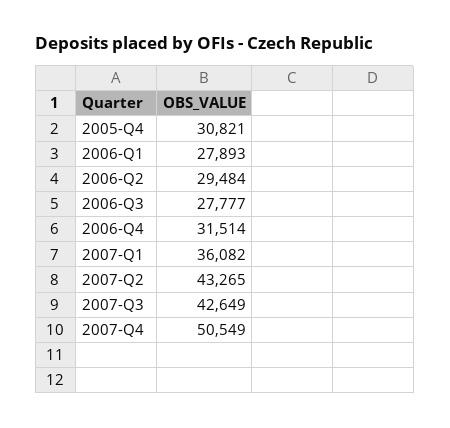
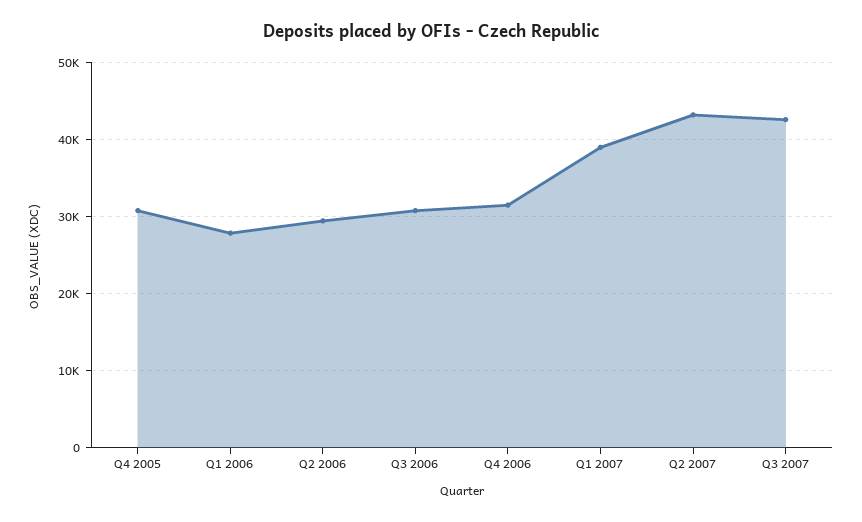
  {
    "2005-Q4": 30821,
    "2006-Q1": 27893,
    "2006-Q2": 29484,
-   "2006-Q3": 27777,
+   "2006-Q3": 31000,
    "2006-Q4": 31514,
-   "2007-Q1": 36082,
+   "2007-Q1": 39000,
    "2007-Q2": 43265,
-   "2007-Q3": 42649,
+   "2007-Q3": 42649
-   "2007-Q4": 50549
  }

